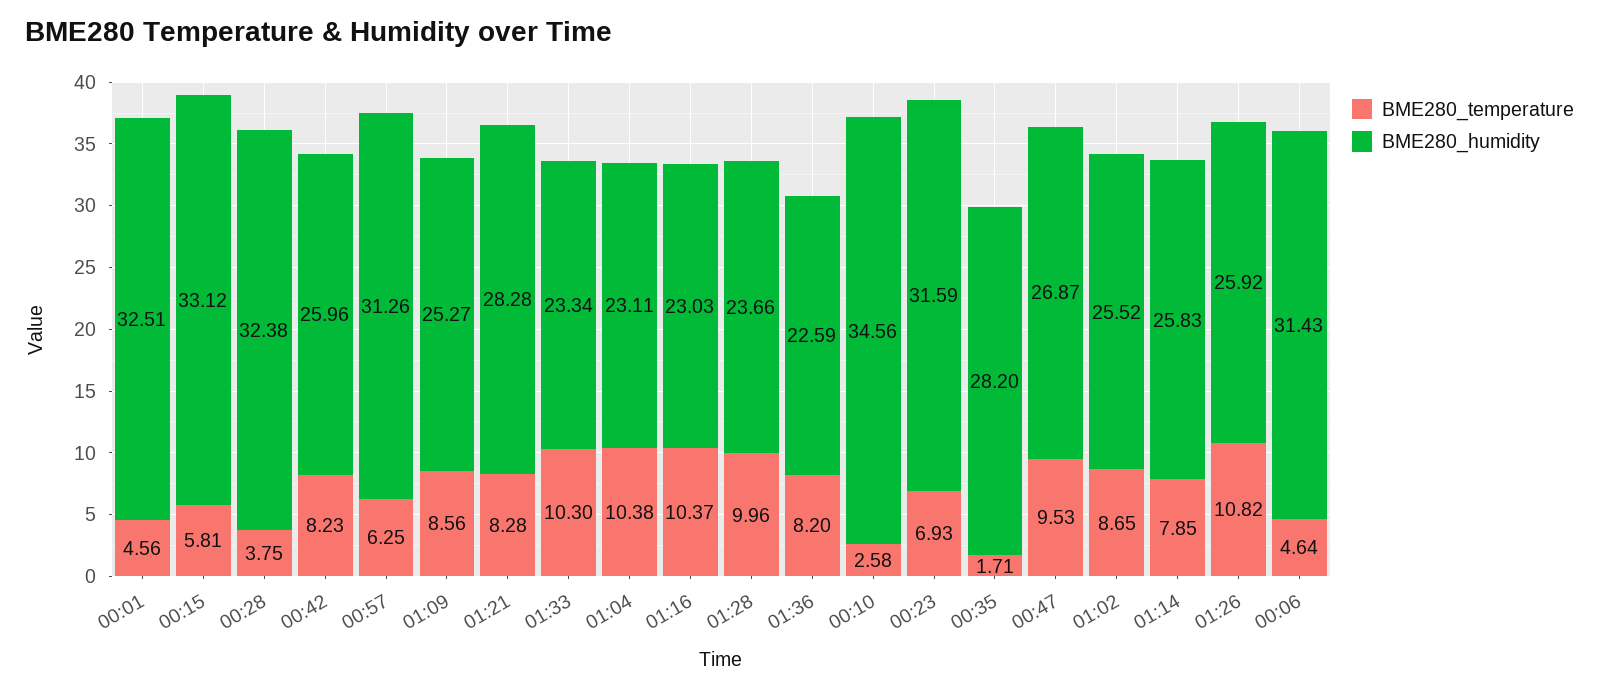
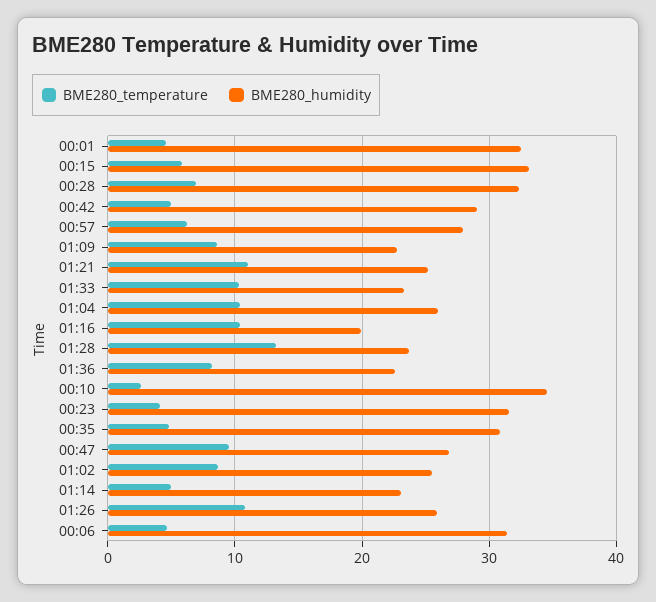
  {
    "BME280_temperature": {
      "00:01": 4.56,
      "00:15": 5.81,
-     "00:28": 3.75,
+     "00:28": 7,
-     "00:42": 8.23,
+     "00:42": 5,
      "00:57": 6.25,
      "01:09": 8.56,
-     "01:21": 8.28,
+     "01:21": 11,
      "01:33": 10.3,
      "01:04": 10.38,
      "01:16": 10.37,
-     "01:28": 9.96,
+     "01:28": 13,
      "01:36": 8.2,
      "00:10": 2.58,
-     "00:23": 6.93,
+     "00:23": 4,
-     "00:35": 1.71,
+     "00:35": 5,
      "00:47": 9.53,
      "01:02": 8.65,
-     "01:14": 7.85,
+     "01:14": 5,
      "01:26": 10.82,
      "00:06": 4.64
    },
    "BME280_humidity": {
      "00:01": 32.51,
      "00:15": 33.12,
      "00:28": 32.38,
-     "00:42": 25.96,
+     "00:42": 29,
-     "00:57": 31.26,
+     "00:57": 28,
-     "01:09": 25.27,
+     "01:09": 23,
-     "01:21": 28.28,
+     "01:21": 25,
      "01:33": 23.34,
-     "01:04": 23.11,
+     "01:04": 26,
-     "01:16": 23.03,
+     "01:16": 20,
      "01:28": 23.66,
      "01:36": 22.59,
      "00:10": 34.56,
      "00:23": 31.59,
-     "00:35": 28.2,
+     "00:35": 31,
      "00:47": 26.87,
      "01:02": 25.52,
-     "01:14": 25.83,
+     "01:14": 23,
      "01:26": 25.92,
      "00:06": 31.43
    }
  }

